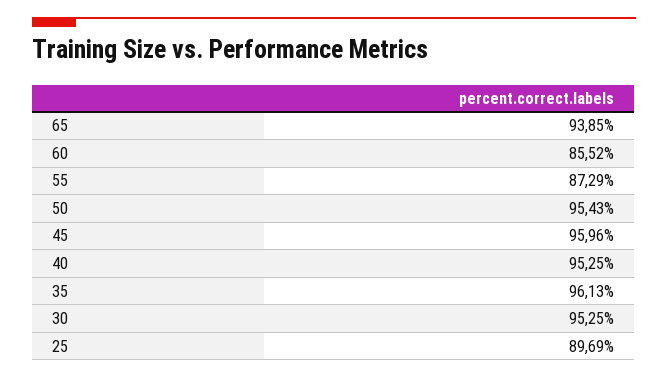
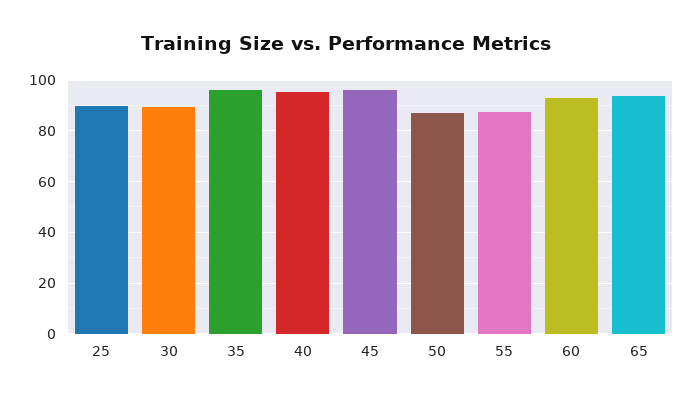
  {
    "65": 93.85,
-   "60": 85.52,
+   "60": 92.5,
    "55": 87.29,
-   "50": 95.43,
+   "50": 87.5,
    "45": 95.96,
    "40": 95.25,
    "35": 96.13,
-   "30": 95.25,
+   "30": 90,
    "25": 89.69
  }

